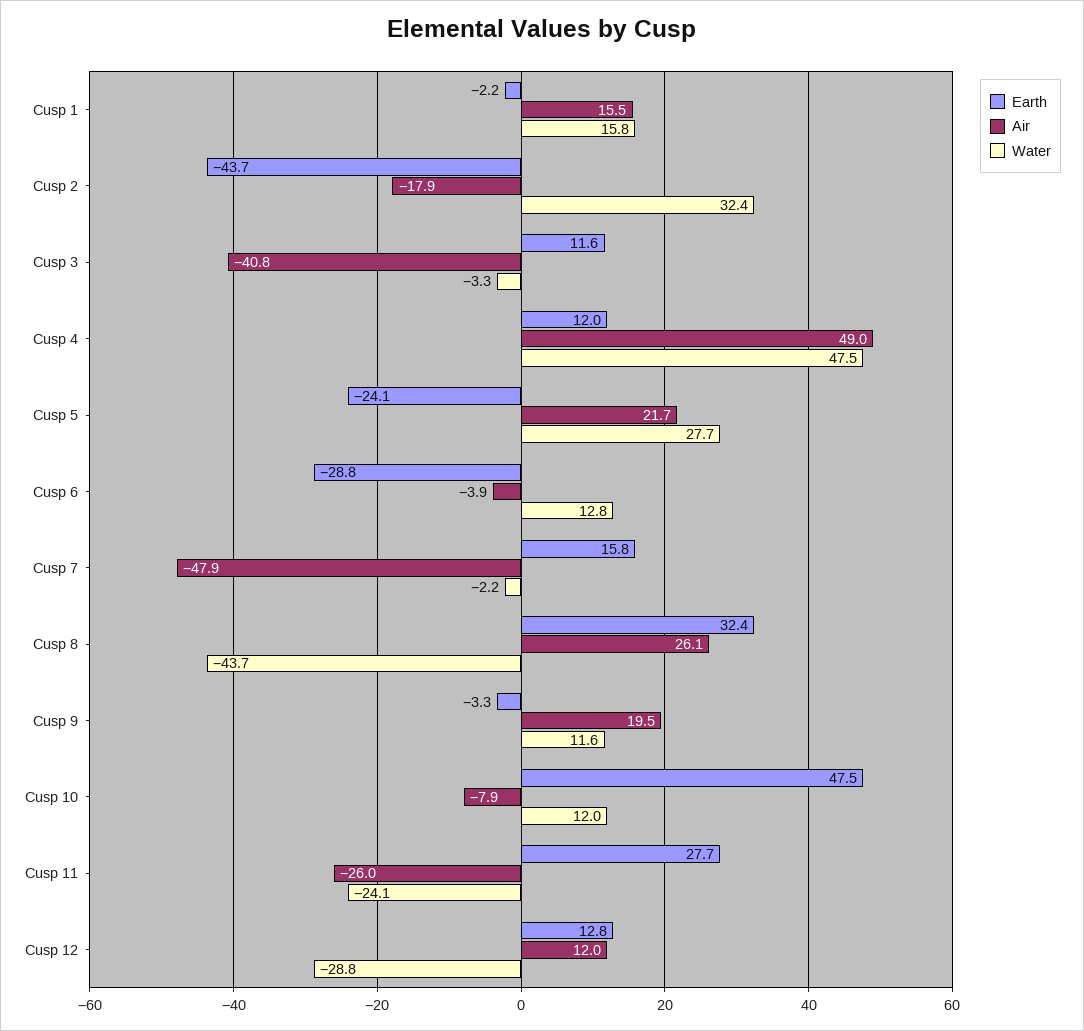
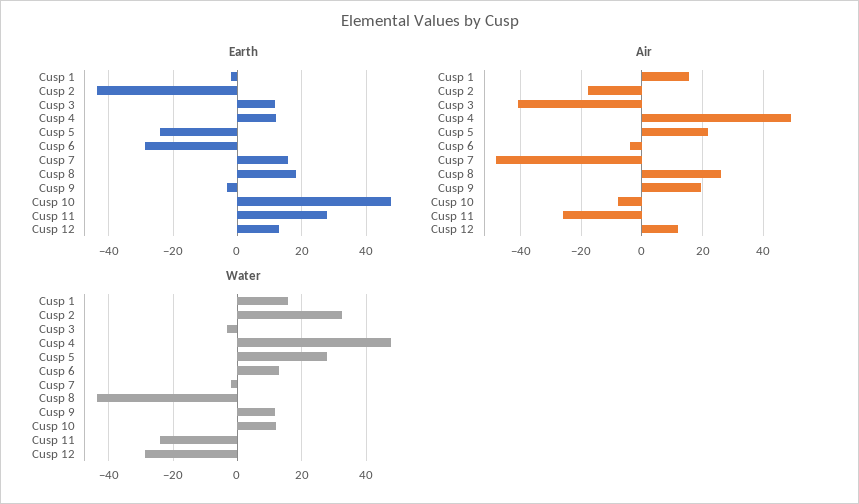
  {
    "Earth": {
      "Cusp 1": -2.2,
      "Cusp 2": -43.7,
      "Cusp 3": 11.6,
      "Cusp 4": 12,
      "Cusp 5": -24.1,
      "Cusp 6": -28.8,
      "Cusp 7": 15.8,
-     "Cusp 8": 32.4,
+     "Cusp 8": 18,
      "Cusp 9": -3.3,
      "Cusp 10": 47.5,
      "Cusp 11": 27.7,
      "Cusp 12": 12.8
    },
    "Air": {
      "Cusp 1": 15.5,
      "Cusp 2": -17.9,
      "Cusp 3": -40.8,
      "Cusp 4": 49,
      "Cusp 5": 21.7,
      "Cusp 6": -3.9,
      "Cusp 7": -47.9,
      "Cusp 8": 26.1,
      "Cusp 9": 19.5,
      "Cusp 10": -7.9,
      "Cusp 11": -26,
      "Cusp 12": 12
    },
    "Water": {
      "Cusp 1": 15.8,
      "Cusp 2": 32.4,
      "Cusp 3": -3.3,
      "Cusp 4": 47.5,
      "Cusp 5": 27.7,
      "Cusp 6": 12.8,
      "Cusp 7": -2.2,
      "Cusp 8": -43.7,
      "Cusp 9": 11.6,
      "Cusp 10": 12,
      "Cusp 11": -24.1,
      "Cusp 12": -28.8
    }
  }

